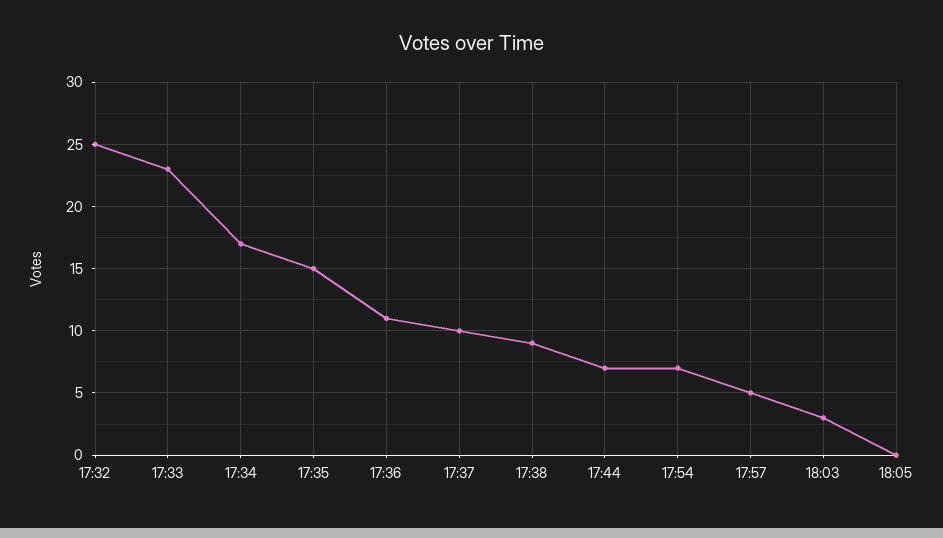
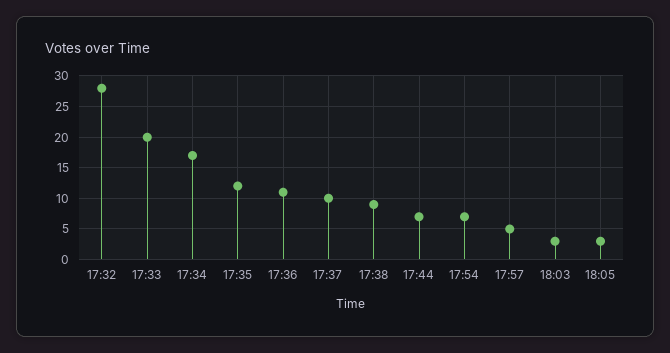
  {
-   "17:32": 25,
+   "17:32": 28,
-   "17:33": 23,
+   "17:33": 20,
    "17:34": 17,
-   "17:35": 15,
+   "17:35": 12,
    "17:36": 11,
    "17:37": 10,
    "17:38": 9,
    "17:44": 7,
    "17:54": 7,
    "17:57": 5,
    "18:03": 3,
-   "18:05": 0
+   "18:05": 3
  }

